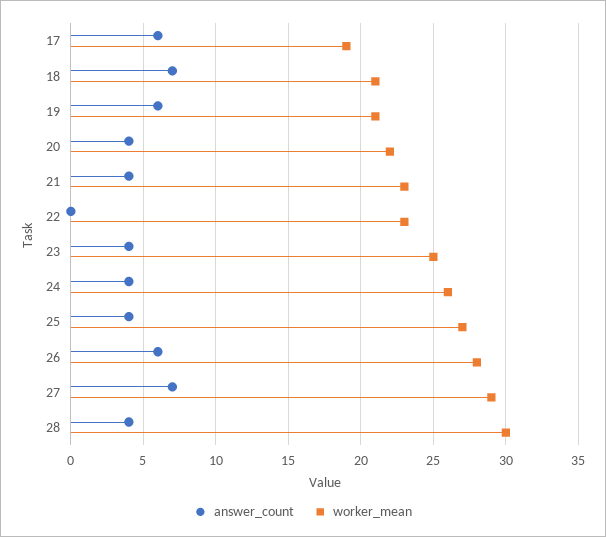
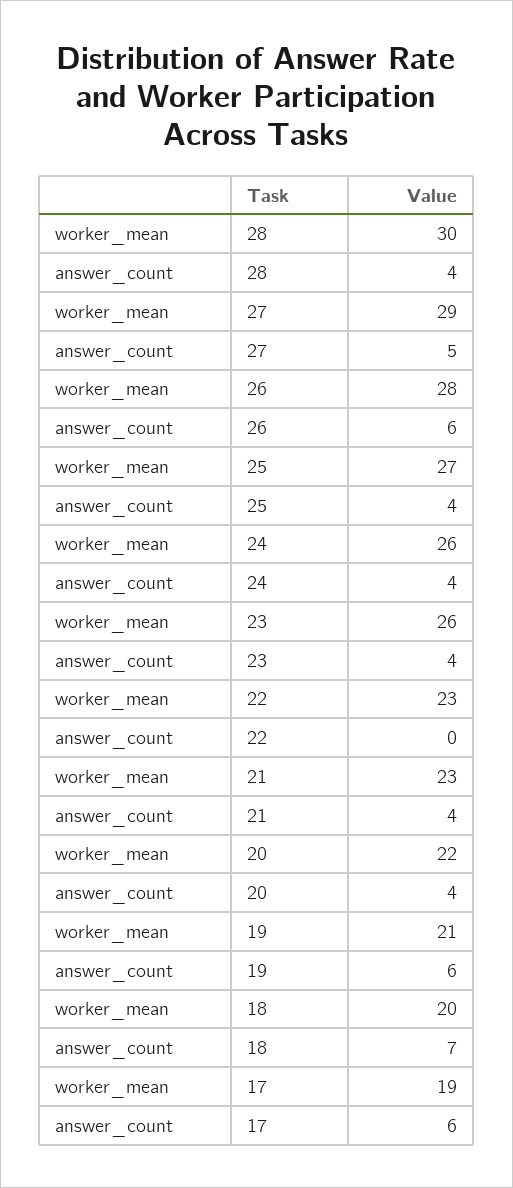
  {
    "answer_count": {
      "17": 6,
      "18": 7,
      "19": 6,
      "20": 4,
      "21": 4,
      "22": 0,
      "23": 4,
      "24": 4,
      "25": 4,
      "26": 6,
-     "27": 7,
+     "27": 5,
      "28": 4
    },
    "worker_mean": {
      "17": 19,
-     "18": 21,
+     "18": 20,
      "19": 21,
      "20": 22,
      "21": 23,
      "22": 23,
-     "23": 25,
+     "23": 26,
      "24": 26,
      "25": 27,
      "26": 28,
      "27": 29,
      "28": 30
    }
  }

